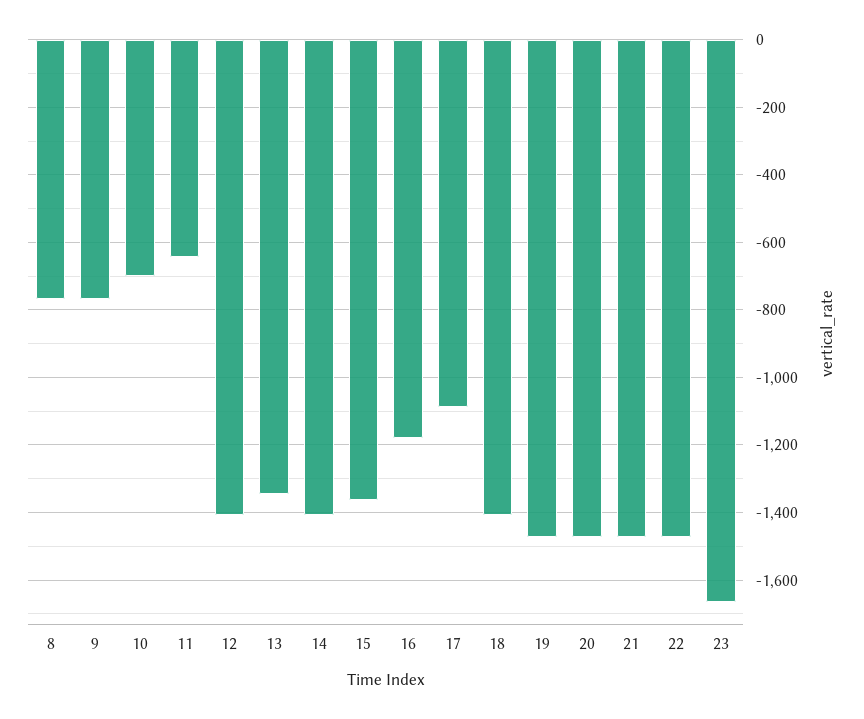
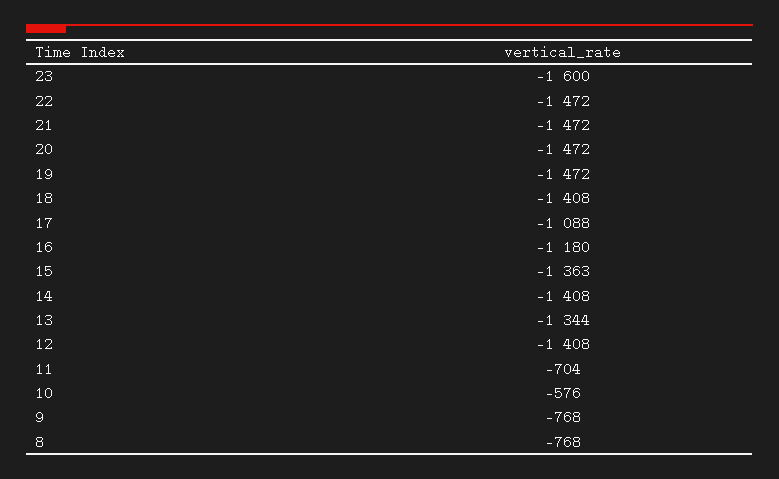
  {
    "8": -768,
    "9": -768,
-   "10": -700,
+   "10": -576,
-   "11": -640,
+   "11": -704,
    "12": -1408,
    "13": -1344,
    "14": -1408,
    "15": -1363,
    "16": -1180,
    "17": -1088,
    "18": -1408,
    "19": -1472,
    "20": -1472,
    "21": -1472,
    "22": -1472,
-   "23": -1660
+   "23": -1600
  }

